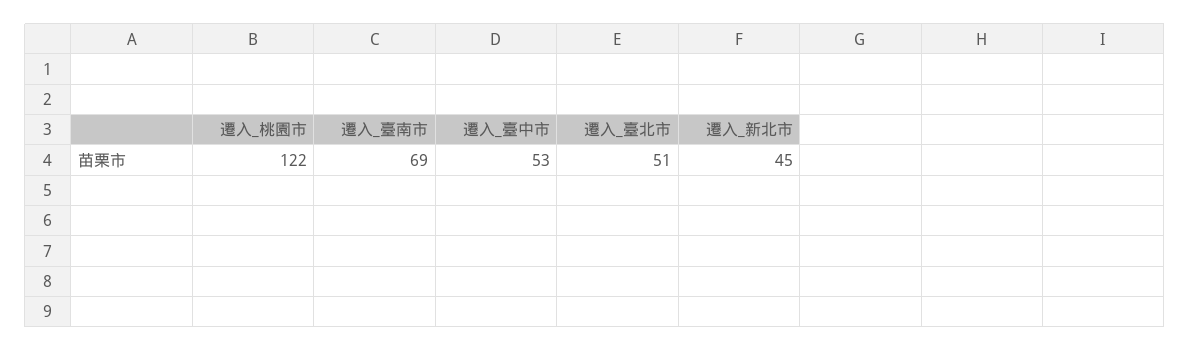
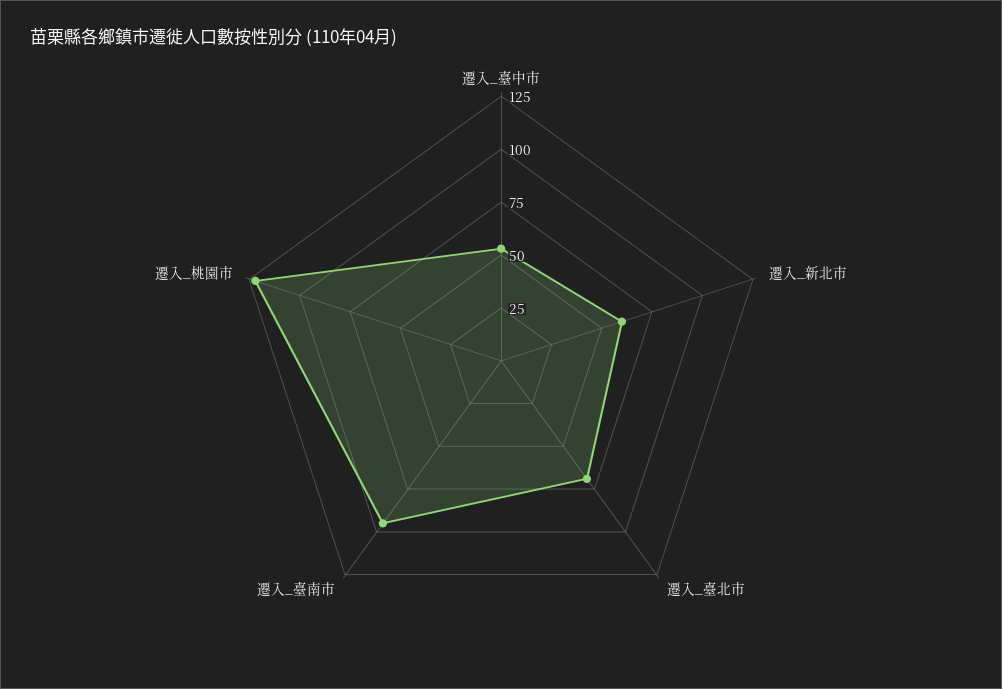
  {
    "遷入_桃園市": 122,
-   "遷入_臺南市": 69,
+   "遷入_臺南市": 95,
    "遷入_臺中市": 53,
-   "遷入_臺北市": 51,
+   "遷入_臺北市": 70,
-   "遷入_新北市": 45
+   "遷入_新北市": 60
  }

